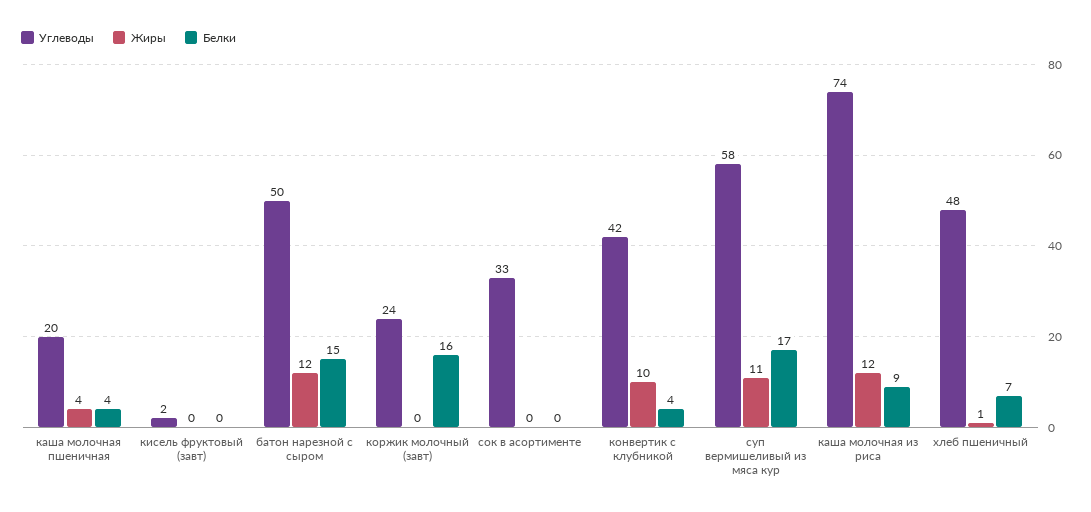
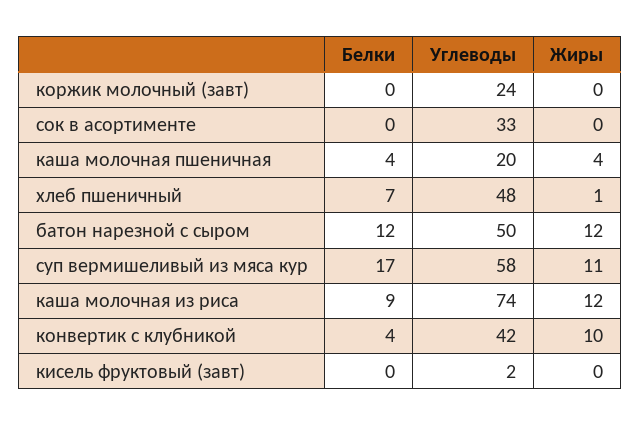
  {
    "Углеводы": {
      "каша молочная пшеничная": 20,
      "кисель фруктовый (завт)": 2,
      "батон нарезной с сыром": 50,
      "коржик молочный (завт)": 24,
      "сок в асортименте": 33,
      "конвертик с клубникой": 42,
      "суп вермишеливый из мяса кур": 58,
      "каша молочная из риса": 74,
      "хлеб пшеничный": 48
    },
    "Жиры": {
      "каша молочная пшеничная": 4,
      "кисель фруктовый (завт)": 0,
      "батон нарезной с сыром": 12,
      "коржик молочный (завт)": 0,
      "сок в асортименте": 0,
      "конвертик с клубникой": 10,
      "суп вермишеливый из мяса кур": 11,
      "каша молочная из риса": 12,
      "хлеб пшеничный": 1
    },
    "Белки": {
      "каша молочная пшеничная": 4,
      "кисель фруктовый (завт)": 0,
-     "батон нарезной с сыром": 15,
+     "батон нарезной с сыром": 12,
-     "коржик молочный (завт)": 16,
+     "коржик молочный (завт)": 0,
      "сок в асортименте": 0,
      "конвертик с клубникой": 4,
      "суп вермишеливый из мяса кур": 17,
      "каша молочная из риса": 9,
      "хлеб пшеничный": 7
    }
  }

